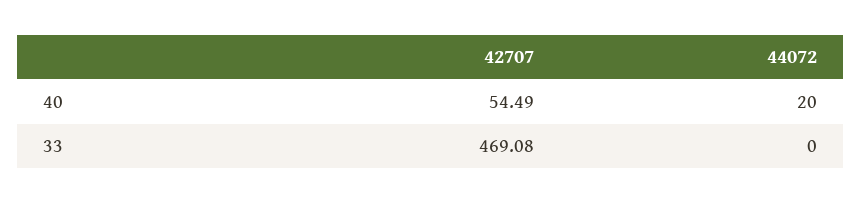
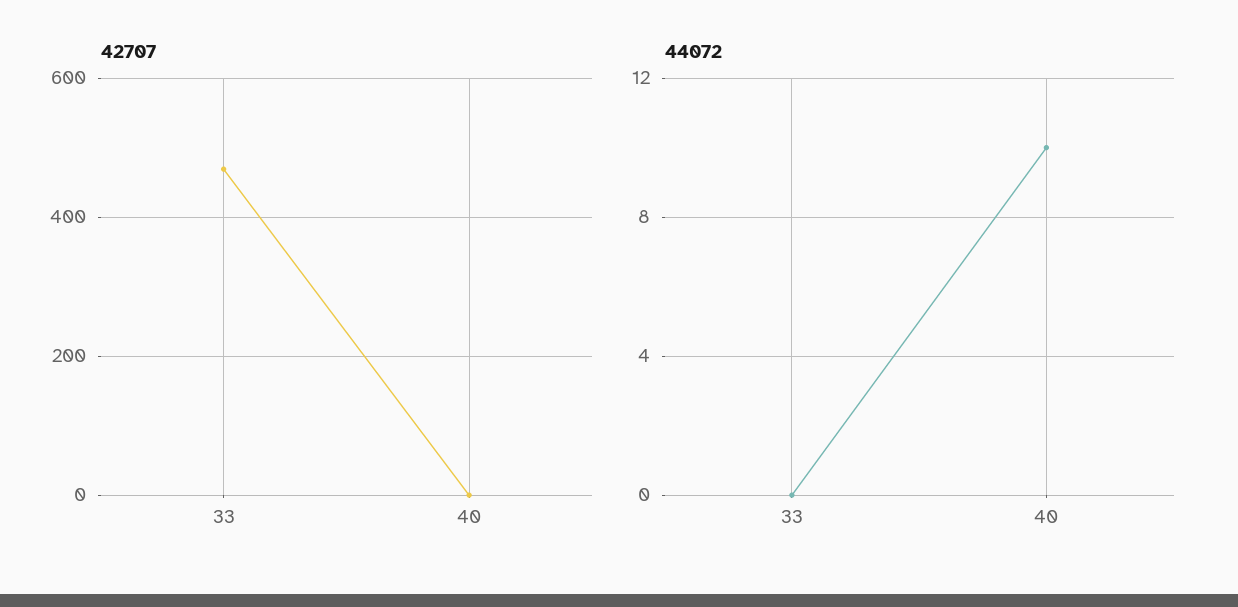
  {
    "42707": {
-     "40": 54.49,
+     "40": 0,
      "33": 469.08
    },
    "44072": {
-     "40": 20,
+     "40": 10,
      "33": 0
    }
  }

